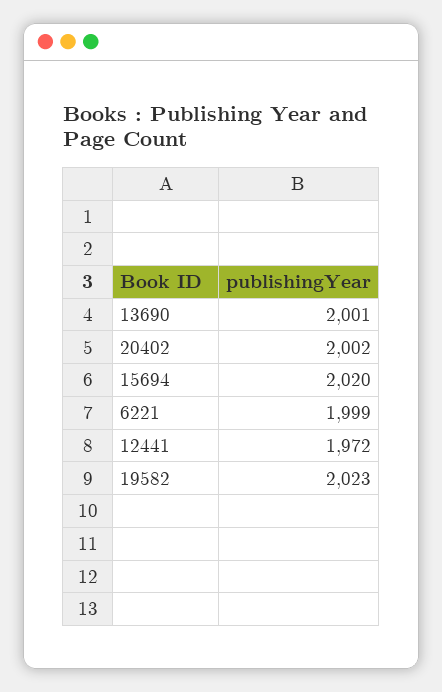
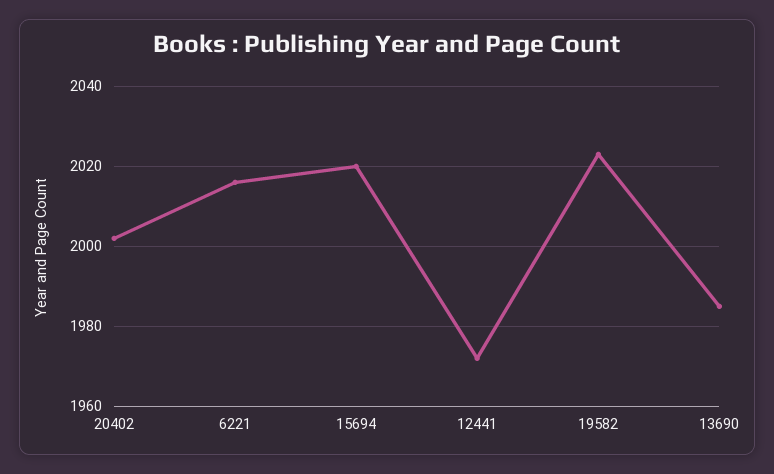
  {
-   "13690": 2001,
+   "13690": 1985,
    "20402": 2002,
    "15694": 2020,
-   "6221": 1999,
+   "6221": 2015,
    "12441": 1972,
    "19582": 2023
  }

